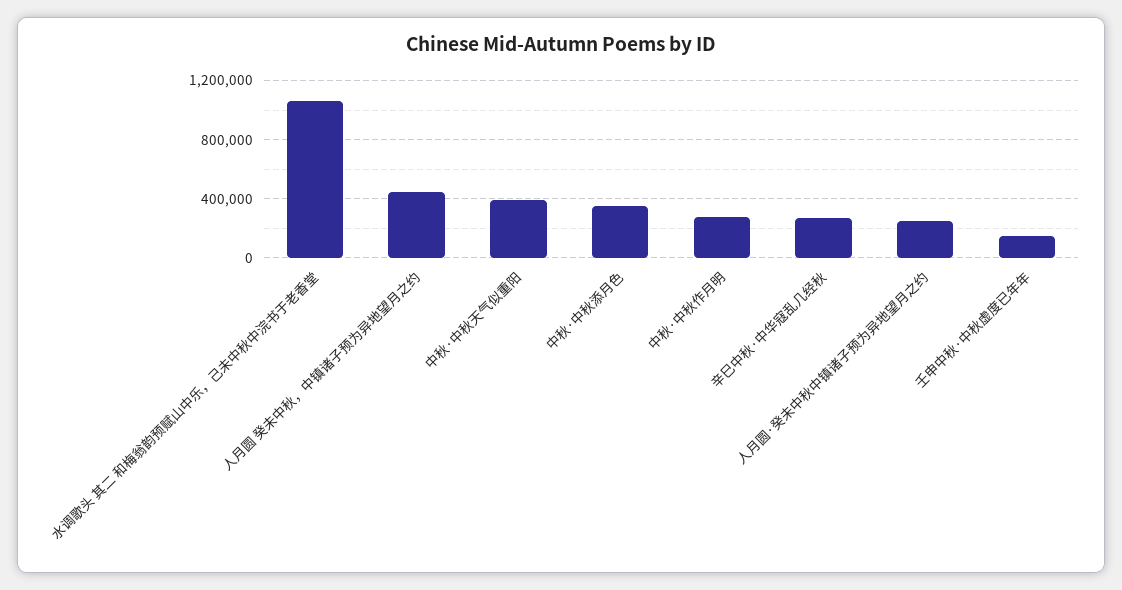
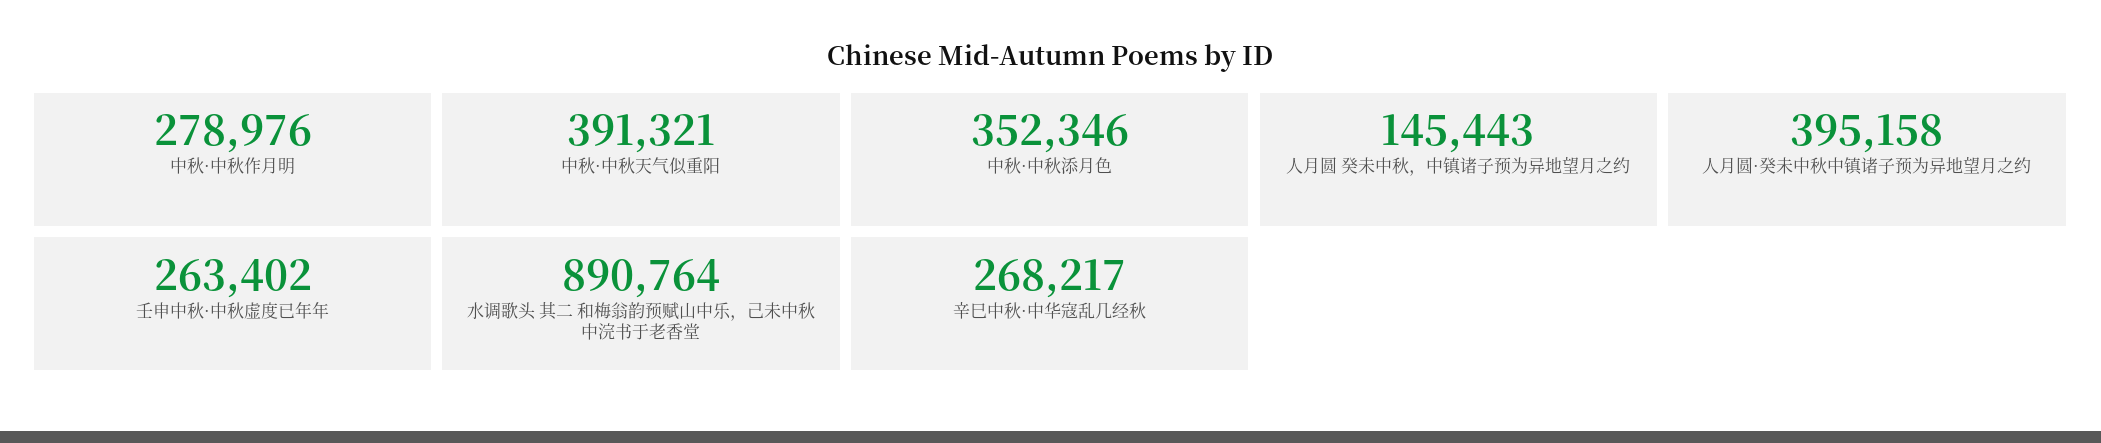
  {
-   "水调歌头 其二 和梅翁韵预赋山中乐，己未中秋中浣书于老香堂": 1050000,
+   "水调歌头 其二 和梅翁韵预赋山中乐，己未中秋中浣书于老香堂": 890764,
-   "人月圆 癸未中秋，中镇诸子预为异地望月之约": 450000,
+   "人月圆 癸未中秋，中镇诸子预为异地望月之约": 145443,
    "中秋·中秋天气似重阳": 391321,
    "中秋·中秋添月色": 352346,
    "中秋·中秋作月明": 278976,
    "辛巳中秋·中华寇乱几经秋": 268217,
-   "人月圆·癸未中秋中镇诸子预为异地望月之约": 250000,
+   "人月圆·癸未中秋中镇诸子预为异地望月之约": 395158,
-   "壬申中秋·中秋虚度已年年": 150000
+   "壬申中秋·中秋虚度已年年": 263402
  }

